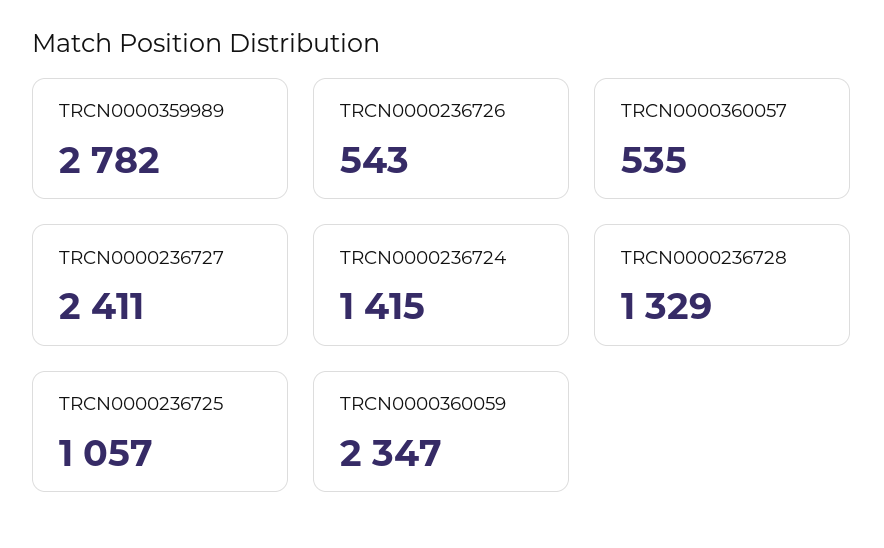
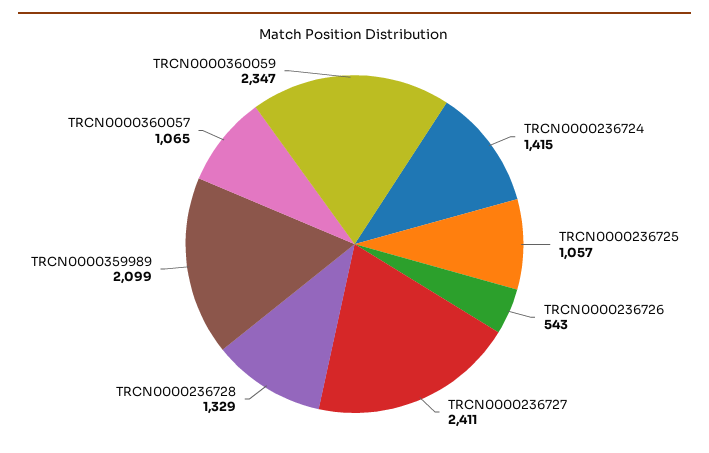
  {
-   "TRCN0000359989": 2782,
+   "TRCN0000359989": 2099,
    "TRCN0000236726": 543,
-   "TRCN0000360057": 535,
+   "TRCN0000360057": 1065,
    "TRCN0000236727": 2411,
    "TRCN0000236724": 1415,
    "TRCN0000236728": 1329,
    "TRCN0000236725": 1057,
    "TRCN0000360059": 2347
  }

